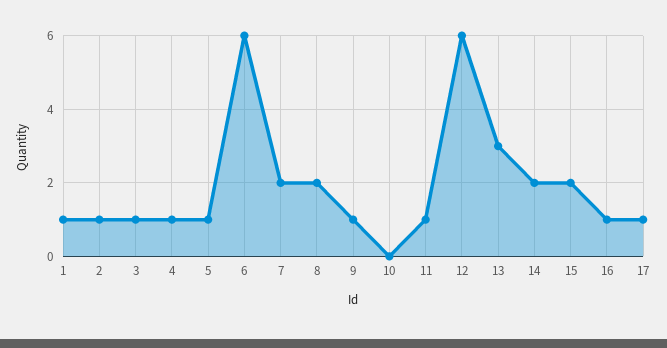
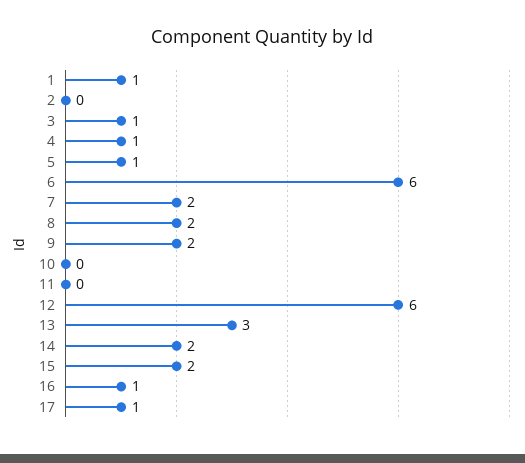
  {
    "1": 1,
-   "2": 1,
+   "2": 0,
    "3": 1,
    "4": 1,
    "5": 1,
    "6": 6,
    "7": 2,
    "8": 2,
-   "9": 1,
+   "9": 2,
    "10": 0,
-   "11": 1,
+   "11": 0,
    "12": 6,
    "13": 3,
    "14": 2,
    "15": 2,
    "16": 1,
    "17": 1
  }

